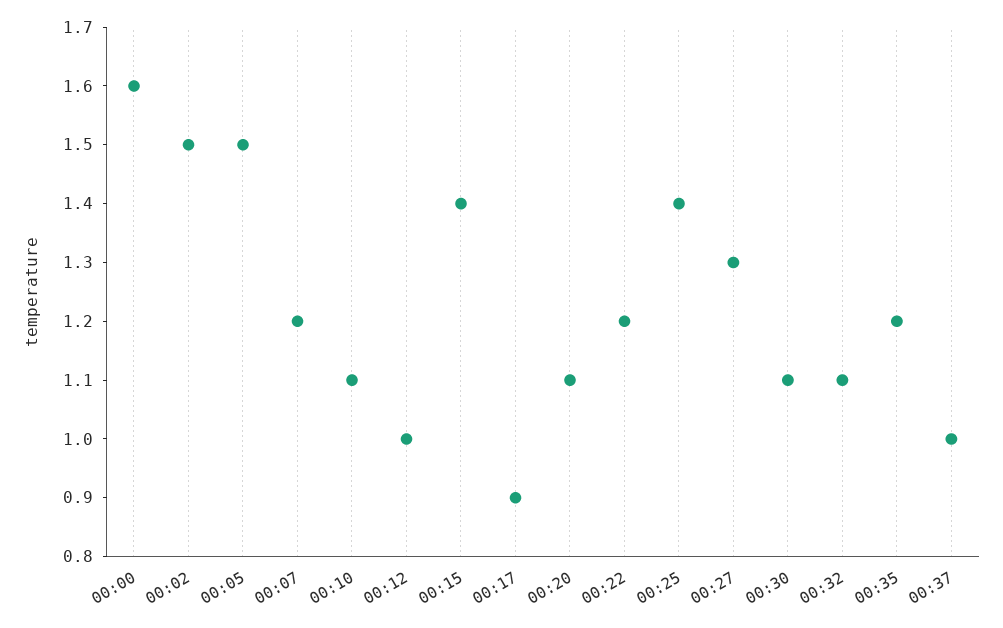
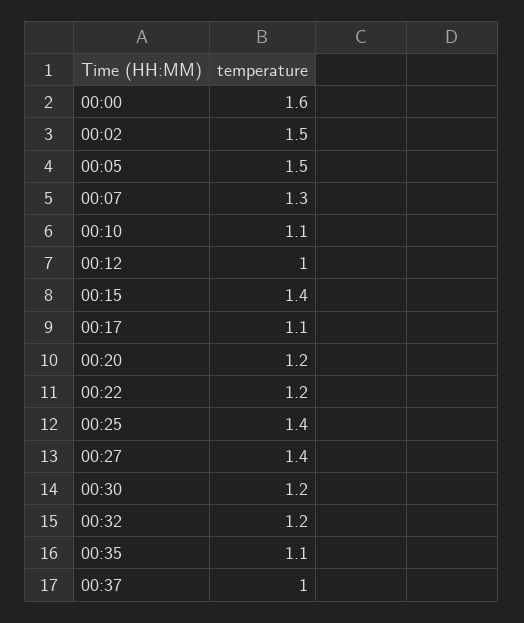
  {
    "00:00": 1.6,
    "00:02": 1.5,
    "00:05": 1.5,
-   "00:07": 1.2,
+   "00:07": 1.3,
    "00:10": 1.1,
    "00:12": 1,
    "00:15": 1.4,
-   "00:17": 0.9,
+   "00:17": 1.1,
-   "00:20": 1.1,
+   "00:20": 1.2,
    "00:22": 1.2,
    "00:25": 1.4,
-   "00:27": 1.3,
+   "00:27": 1.4,
-   "00:30": 1.1,
+   "00:30": 1.2,
-   "00:32": 1.1,
+   "00:32": 1.2,
-   "00:35": 1.2,
+   "00:35": 1.1,
    "00:37": 1
  }

